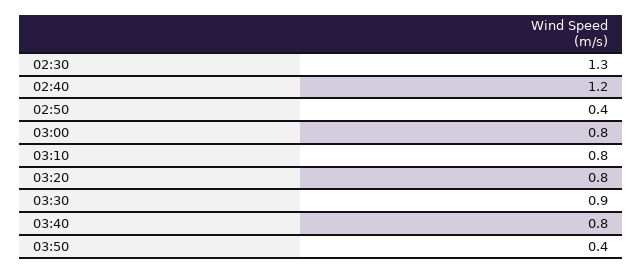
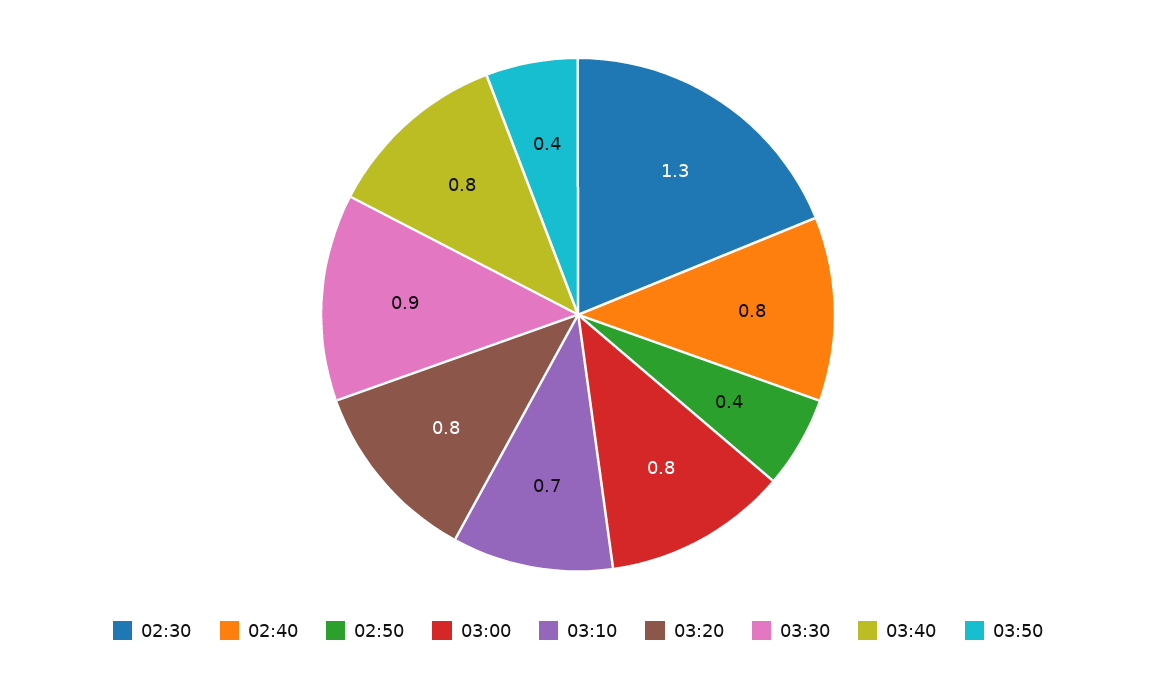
  {
    "02:30": 1.3,
-   "02:40": 1.2,
+   "02:40": 0.8,
    "02:50": 0.4,
    "03:00": 0.8,
-   "03:10": 0.8,
+   "03:10": 0.7,
    "03:20": 0.8,
    "03:30": 0.9,
    "03:40": 0.8,
    "03:50": 0.4
  }

